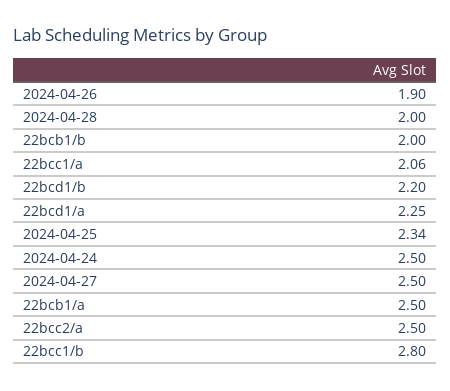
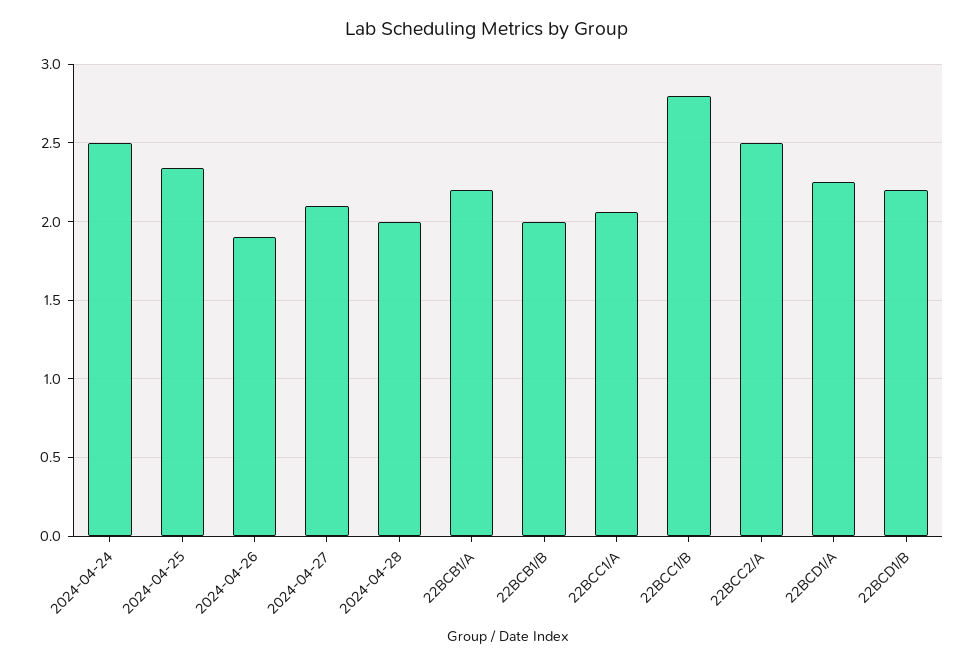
  {
    "2024-04-26": 1.9,
    "2024-04-28": 2,
    "22bcb1/b": 2,
    "22bcc1/a": 2.06,
    "22bcd1/b": 2.2,
    "22bcd1/a": 2.25,
    "2024-04-25": 2.34,
    "2024-04-24": 2.5,
-   "2024-04-27": 2.5,
+   "2024-04-27": 2.1,
-   "22bcb1/a": 2.5,
+   "22bcb1/a": 2.2,
    "22bcc2/a": 2.5,
    "22bcc1/b": 2.8
  }

